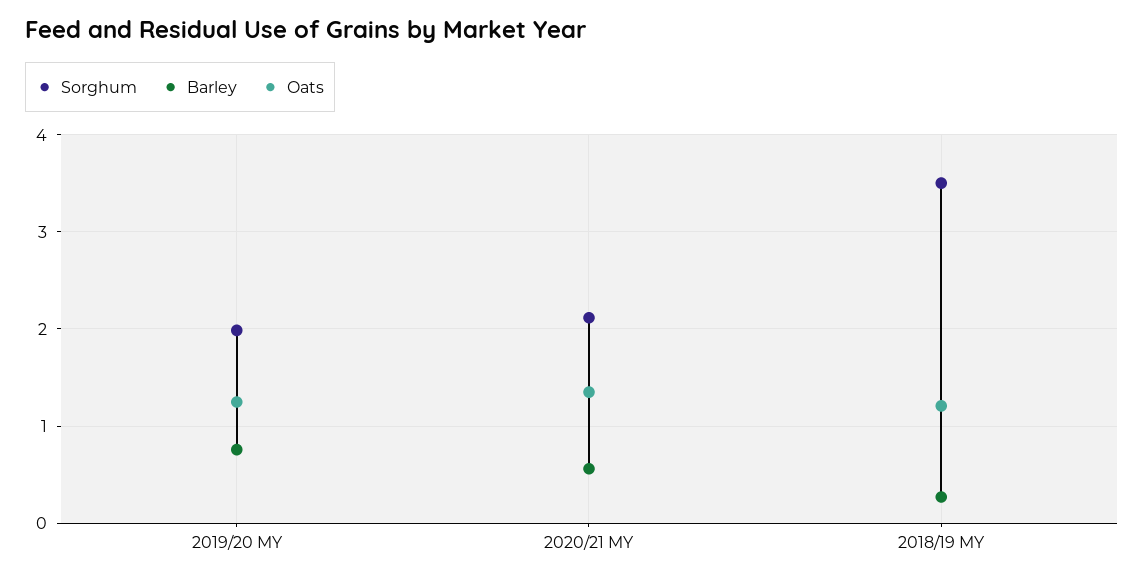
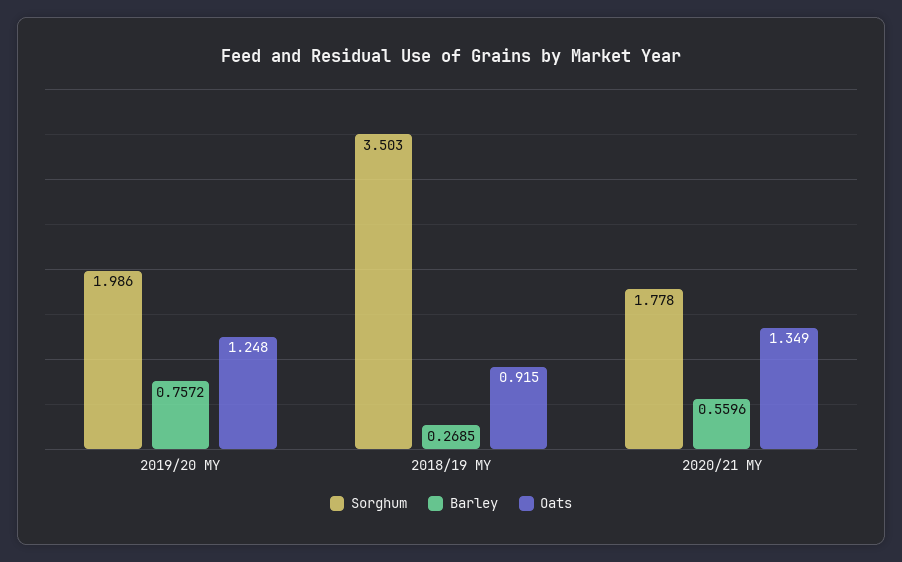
  {
    "Sorghum": {
      "2019/20 MY": 1.986,
-     "2020/21 MY": 2.1,
+     "2020/21 MY": 1.778,
      "2018/19 MY": 3.503
    },
    "Barley": {
      "2019/20 MY": 0.7572,
      "2020/21 MY": 0.5596,
      "2018/19 MY": 0.2685
    },
    "Oats": {
      "2019/20 MY": 1.248,
      "2020/21 MY": 1.349,
-     "2018/19 MY": 1.2
+     "2018/19 MY": 0.915
    }
  }

